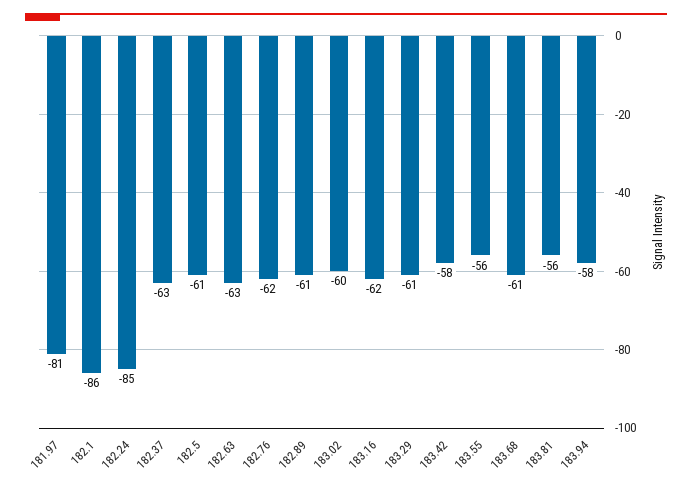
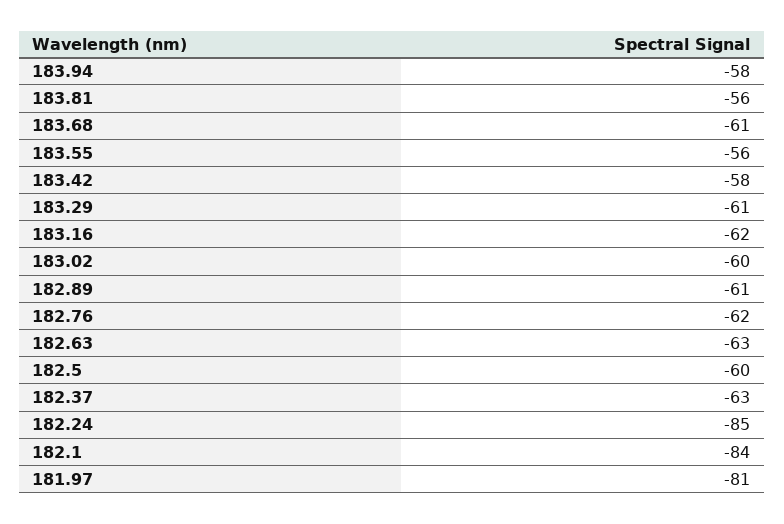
  {
    "181.97": -81,
-   "182.1": -86,
+   "182.1": -84,
    "182.24": -85,
    "182.37": -63,
-   "182.5": -61,
+   "182.5": -60,
    "182.63": -63,
    "182.76": -62,
    "182.89": -61,
    "183.02": -60,
    "183.16": -62,
    "183.29": -61,
    "183.42": -58,
    "183.55": -56,
    "183.68": -61,
    "183.81": -56,
    "183.94": -58
  }

